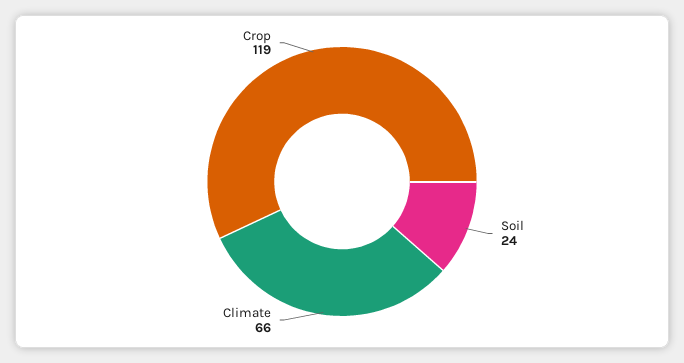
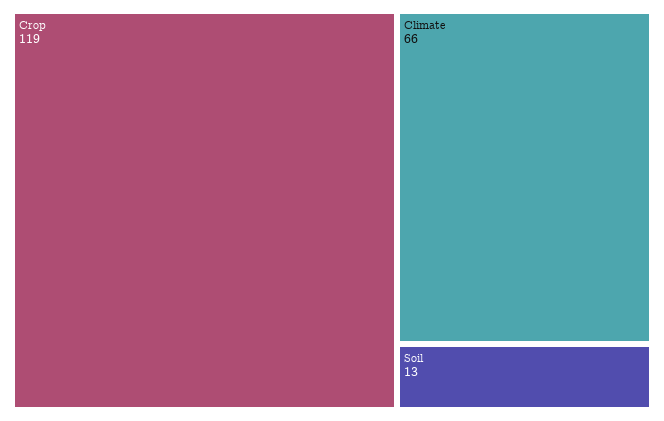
  {
-   "Soil": 24,
+   "Soil": 13,
    "Climate": 66,
    "Crop": 119
  }

